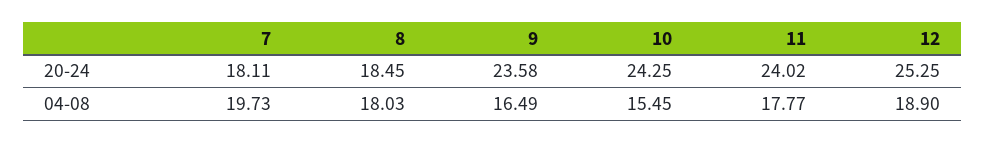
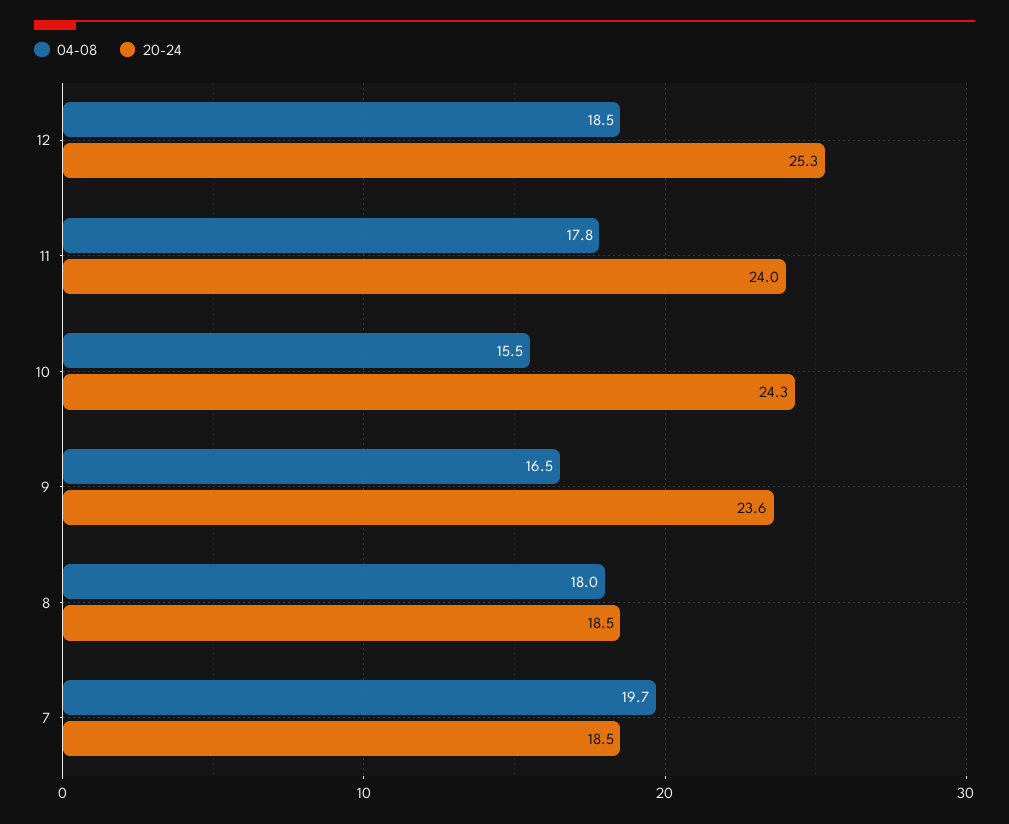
  {
    "20-24": {
-     "7": 18.11,
+     "7": 18.5,
      "8": 18.45,
      "9": 23.58,
      "10": 24.25,
      "11": 24.02,
      "12": 25.25
    },
    "04-08": {
      "7": 19.73,
      "8": 18.03,
      "9": 16.49,
      "10": 15.45,
      "11": 17.77,
-     "12": 18.9
+     "12": 18.5
    }
  }

